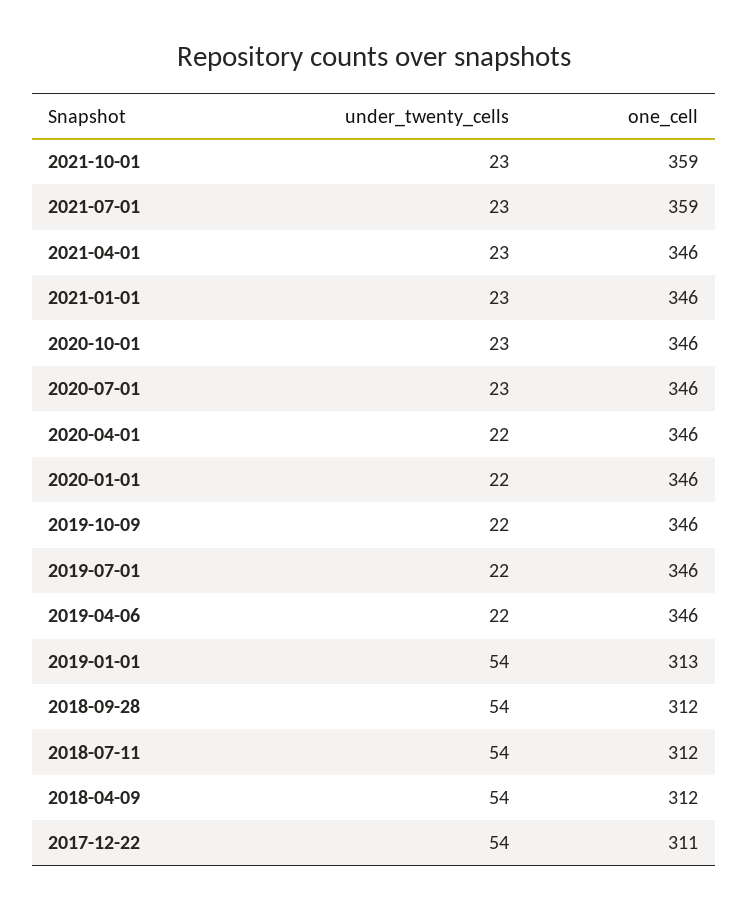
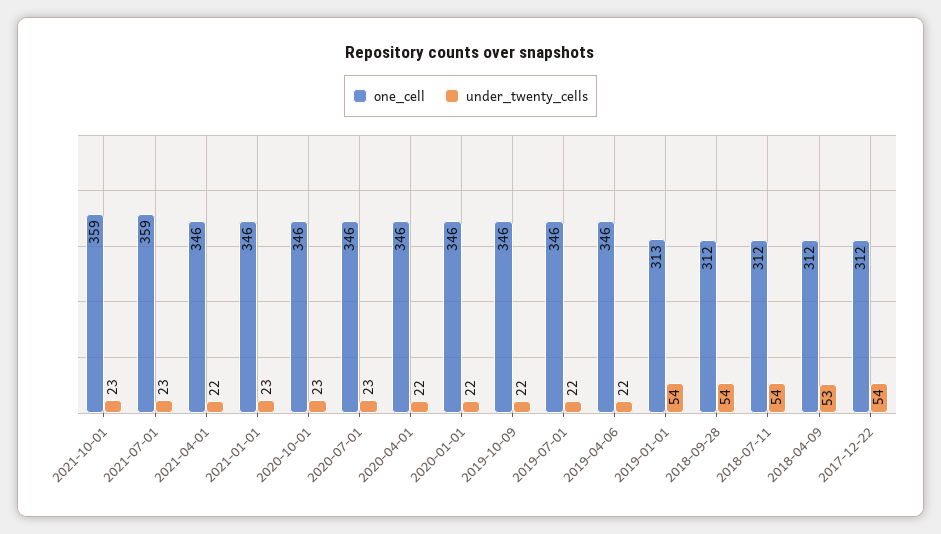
  {
    "under_twenty_cells": {
      "2021-10-01": 23,
      "2021-07-01": 23,
-     "2021-04-01": 23,
+     "2021-04-01": 22,
      "2021-01-01": 23,
      "2020-10-01": 23,
      "2020-07-01": 23,
      "2020-04-01": 22,
      "2020-01-01": 22,
      "2019-10-09": 22,
      "2019-07-01": 22,
      "2019-04-06": 22,
      "2019-01-01": 54,
      "2018-09-28": 54,
      "2018-07-11": 54,
-     "2018-04-09": 54,
+     "2018-04-09": 53,
      "2017-12-22": 54
    },
    "one_cell": {
      "2021-10-01": 359,
      "2021-07-01": 359,
      "2021-04-01": 346,
      "2021-01-01": 346,
      "2020-10-01": 346,
      "2020-07-01": 346,
      "2020-04-01": 346,
      "2020-01-01": 346,
      "2019-10-09": 346,
      "2019-07-01": 346,
      "2019-04-06": 346,
      "2019-01-01": 313,
      "2018-09-28": 312,
      "2018-07-11": 312,
      "2018-04-09": 312,
-     "2017-12-22": 311
+     "2017-12-22": 312
    }
  }

